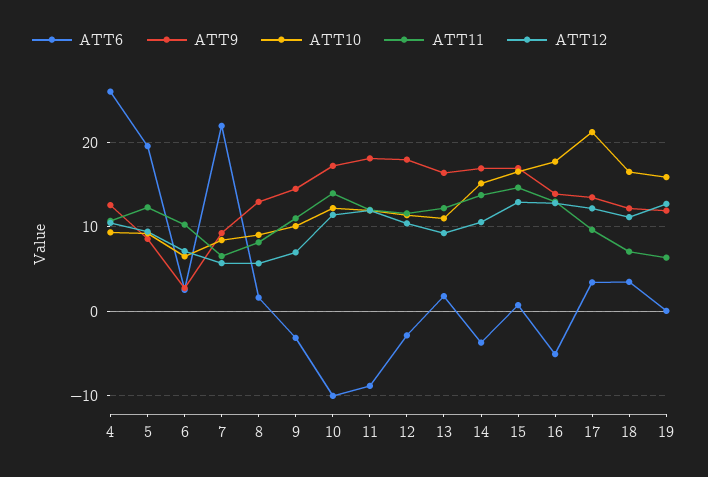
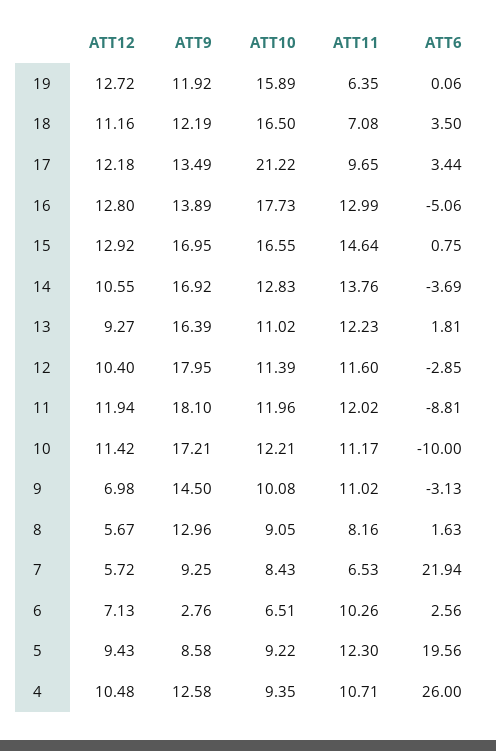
  {
    "ATT6": {
      "4": 26,
      "5": 19.56,
      "6": 2.56,
      "7": 21.94,
      "8": 1.63,
      "9": -3.13,
      "10": -10,
      "11": -8.81,
      "12": -2.85,
      "13": 1.81,
      "14": -3.69,
      "15": 0.75,
      "16": -5.06,
      "17": 3.44,
      "18": 3.5,
      "19": 0.06
    },
    "ATT9": {
      "4": 12.58,
      "5": 8.58,
      "6": 2.76,
      "7": 9.25,
      "8": 12.96,
      "9": 14.5,
      "10": 17.21,
      "11": 18.1,
      "12": 17.95,
      "13": 16.39,
      "14": 16.92,
      "15": 16.95,
      "16": 13.89,
      "17": 13.49,
      "18": 12.19,
      "19": 11.92
    },
    "ATT10": {
      "4": 9.35,
      "5": 9.22,
      "6": 6.51,
      "7": 8.43,
      "8": 9.05,
      "9": 10.08,
      "10": 12.21,
      "11": 11.96,
      "12": 11.39,
      "13": 11.02,
-     "14": 15,
+     "14": 12.83,
      "15": 16.55,
      "16": 17.73,
      "17": 21.22,
      "18": 16.5,
      "19": 15.89
    },
    "ATT11": {
      "4": 10.71,
      "5": 12.3,
      "6": 10.26,
      "7": 6.53,
      "8": 8.16,
      "9": 11.02,
-     "10": 14,
+     "10": 11.17,
      "11": 12.02,
      "12": 11.6,
      "13": 12.23,
      "14": 13.76,
      "15": 14.64,
      "16": 12.99,
      "17": 9.65,
      "18": 7.08,
      "19": 6.35
    },
    "ATT12": {
      "4": 10.48,
      "5": 9.43,
      "6": 7.13,
      "7": 5.72,
      "8": 5.67,
      "9": 6.98,
      "10": 11.42,
      "11": 11.94,
      "12": 10.4,
      "13": 9.27,
      "14": 10.55,
      "15": 12.92,
      "16": 12.8,
      "17": 12.18,
      "18": 11.16,
      "19": 12.72
    }
  }

